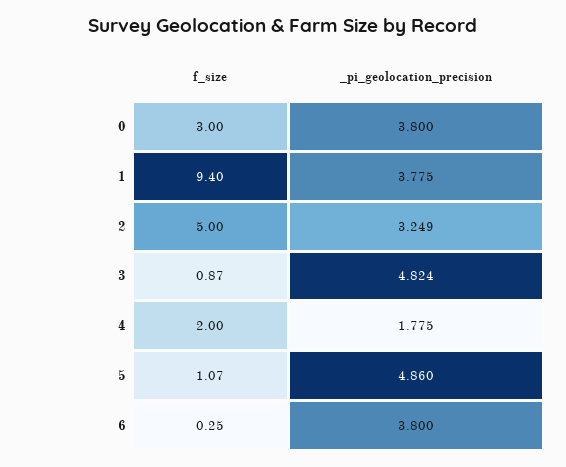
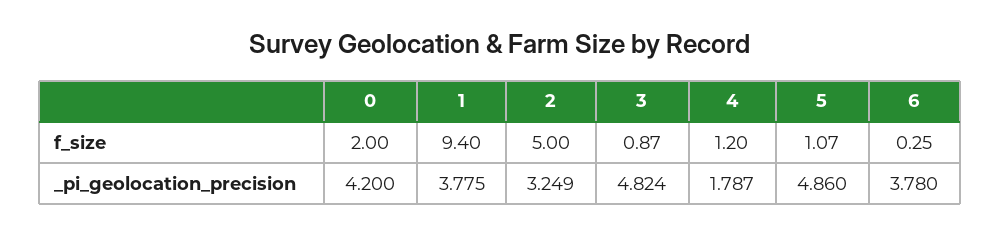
  {
    "f_size": {
-     "0": 3,
+     "0": 2,
      "1": 9.4,
      "2": 5,
      "3": 0.87,
-     "4": 2,
+     "4": 1.2,
      "5": 1.07,
      "6": 0.25
    },
    "_pi_geolocation_precision": {
-     "0": 3.8,
+     "0": 4.2,
      "1": 3.775,
      "2": 3.249,
      "3": 4.824,
-     "4": 1.775,
+     "4": 1.787,
      "5": 4.86,
-     "6": 3.8
+     "6": 3.78
    }
  }

